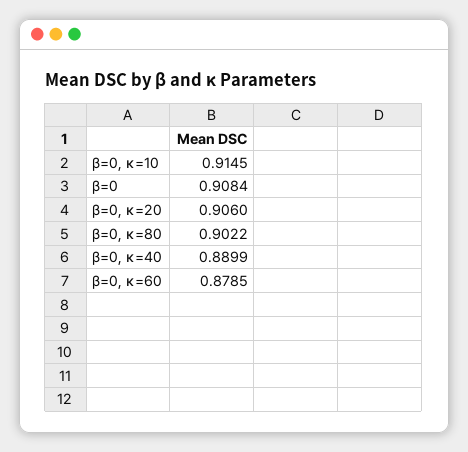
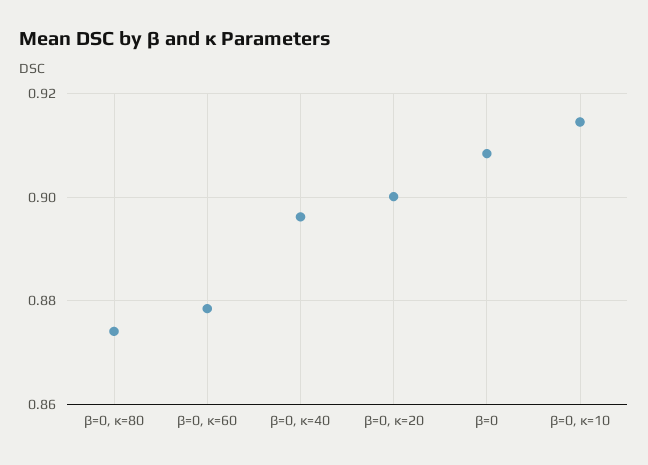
  {
    "β=0, κ=10": 0.9145,
    "β=0": 0.9084,
-   "β=0, κ=20": 0.906,
+   "β=0, κ=20": 0.9,
-   "β=0, κ=80": 0.9022,
+   "β=0, κ=80": 0.874,
-   "β=0, κ=40": 0.8899,
+   "β=0, κ=40": 0.896,
    "β=0, κ=60": 0.8785
  }

